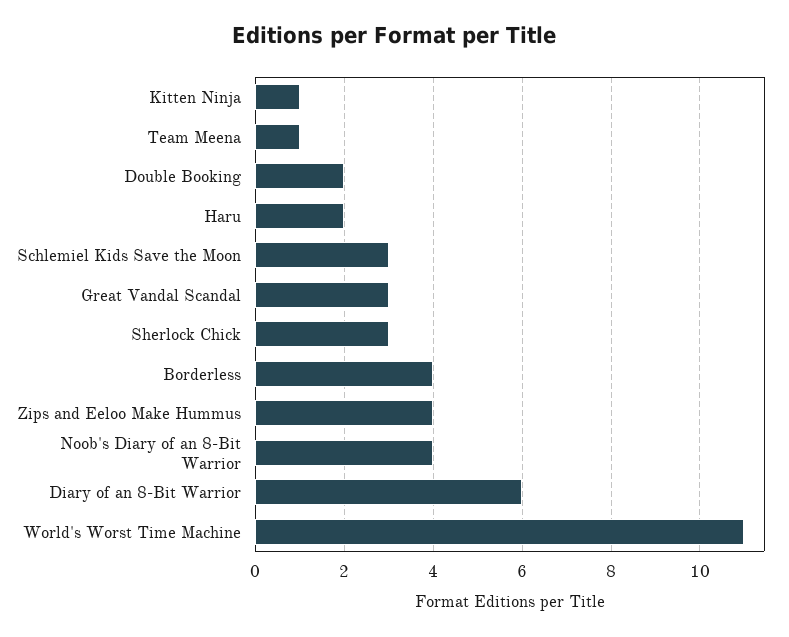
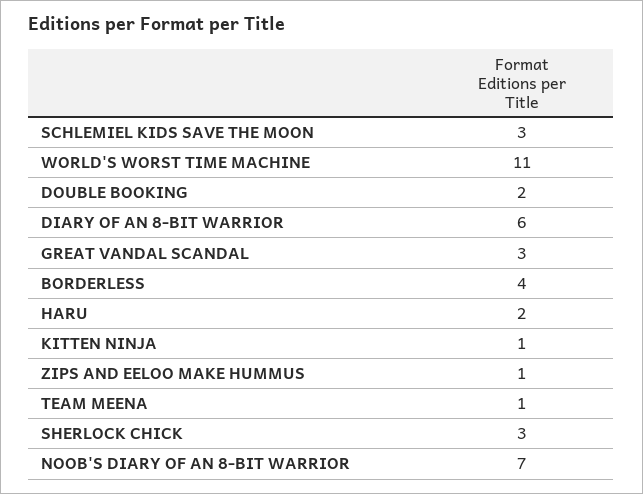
  {
    "Kitten Ninja": 1,
    "Team Meena": 1,
    "Double Booking": 2,
    "Haru": 2,
    "Schlemiel Kids Save the Moon": 3,
    "Great Vandal Scandal": 3,
    "Sherlock Chick": 3,
    "Borderless": 4,
-   "Zips and Eeloo Make Hummus": 4,
+   "Zips and Eeloo Make Hummus": 1,
-   "Noob's Diary of an 8-Bit Warrior": 4,
+   "Noob's Diary of an 8-Bit Warrior": 7,
    "Diary of an 8-Bit Warrior": 6,
    "World's Worst Time Machine": 11
  }

